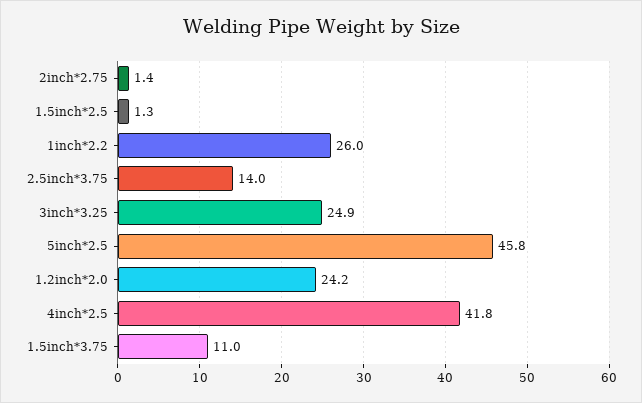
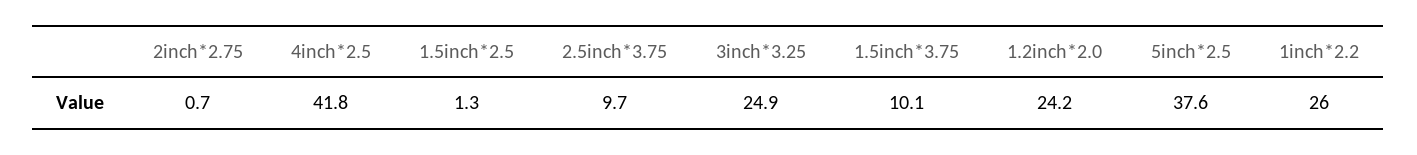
  {
-   "2inch*2.75": 1.4,
+   "2inch*2.75": 0.7,
    "1.5inch*2.5": 1.3,
    "1inch*2.2": 26,
-   "2.5inch*3.75": 14,
+   "2.5inch*3.75": 9.7,
    "3inch*3.25": 24.9,
-   "5inch*2.5": 45.8,
+   "5inch*2.5": 37.6,
    "1.2inch*2.0": 24.2,
    "4inch*2.5": 41.8,
-   "1.5inch*3.75": 11
+   "1.5inch*3.75": 10.1
  }

